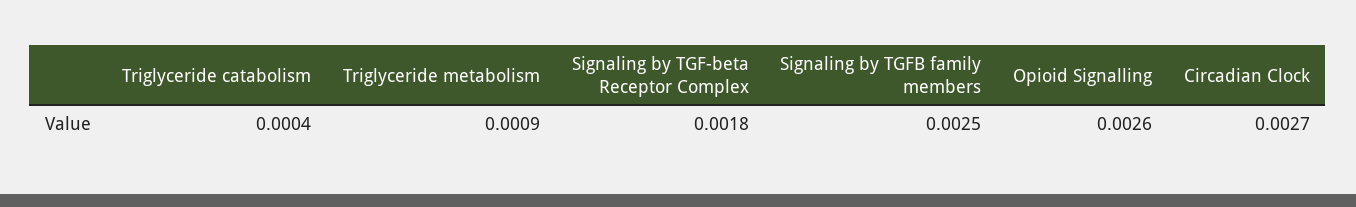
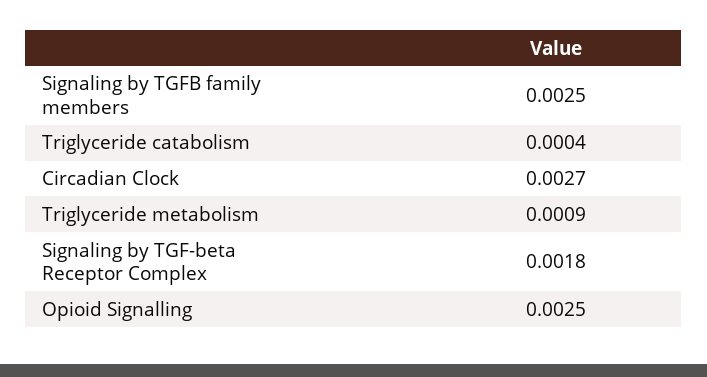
  {
    "Triglyceride catabolism": 0.0004,
    "Triglyceride metabolism": 0.0009,
    "Signaling by TGF-beta Receptor Complex": 0.0018,
    "Signaling by TGFB family members": 0.0025,
-   "Opioid Signalling": 0.0026,
+   "Opioid Signalling": 0.0025,
    "Circadian Clock": 0.0027
  }

